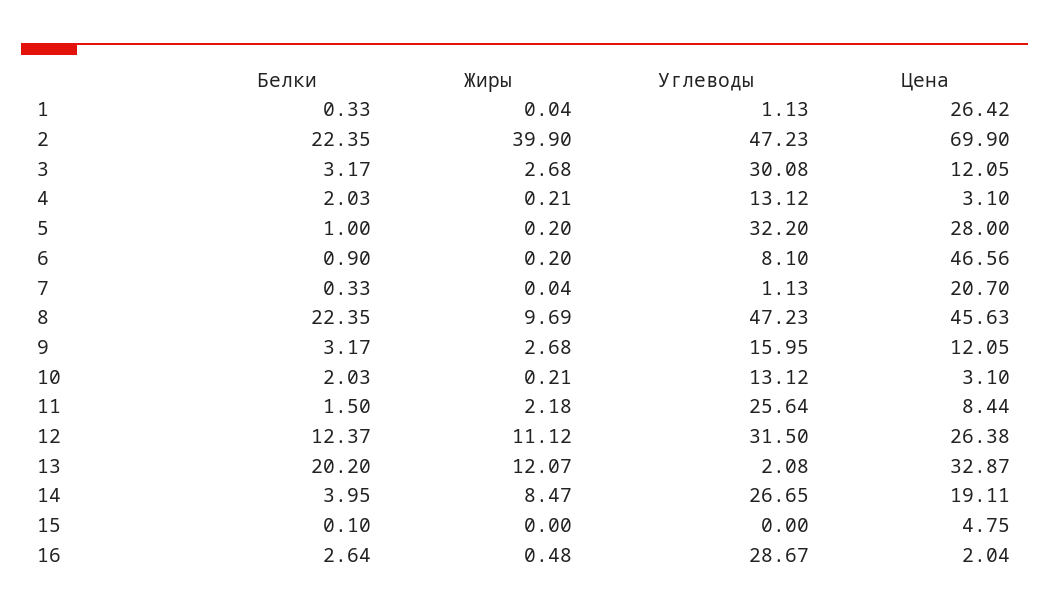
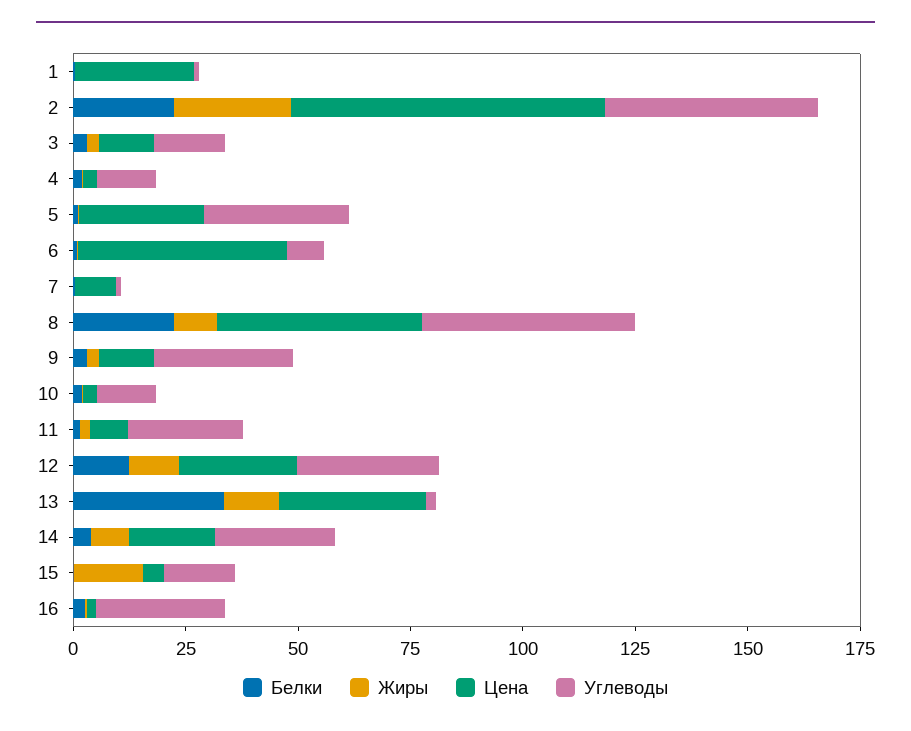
  {
    "Белки": {
      "1": 0.33,
      "2": 22.35,
      "3": 3.17,
      "4": 2.03,
      "5": 1,
      "6": 0.9,
      "7": 0.33,
      "8": 22.35,
      "9": 3.17,
      "10": 2.03,
      "11": 1.5,
      "12": 12.37,
-     "13": 20.2,
+     "13": 35,
      "14": 3.95,
      "15": 0.1,
      "16": 2.64
    },
    "Жиры": {
      "1": 0.04,
-     "2": 39.9,
+     "2": 25,
      "3": 2.68,
      "4": 0.21,
      "5": 0.2,
      "6": 0.2,
      "7": 0.04,
      "8": 9.69,
      "9": 2.68,
      "10": 0.21,
      "11": 2.18,
      "12": 11.12,
      "13": 12.07,
      "14": 8.47,
-     "15": 0,
+     "15": 15,
      "16": 0.48
    },
    "Углеводы": {
      "1": 1.13,
      "2": 47.23,
-     "3": 30.08,
+     "3": 15,
      "4": 13.12,
      "5": 32.2,
      "6": 8.1,
      "7": 1.13,
      "8": 47.23,
-     "9": 15.95,
+     "9": 30,
      "10": 13.12,
      "11": 25.64,
      "12": 31.5,
      "13": 2.08,
      "14": 26.65,
-     "15": 0,
+     "15": 15,
      "16": 28.67
    },
    "Цена": {
      "1": 26.42,
      "2": 69.9,
      "3": 12.05,
      "4": 3.1,
      "5": 28,
      "6": 46.56,
-     "7": 20.7,
+     "7": 10,
      "8": 45.63,
      "9": 12.05,
      "10": 3.1,
      "11": 8.44,
      "12": 26.38,
      "13": 32.87,
      "14": 19.11,
      "15": 4.75,
      "16": 2.04
    }
  }

